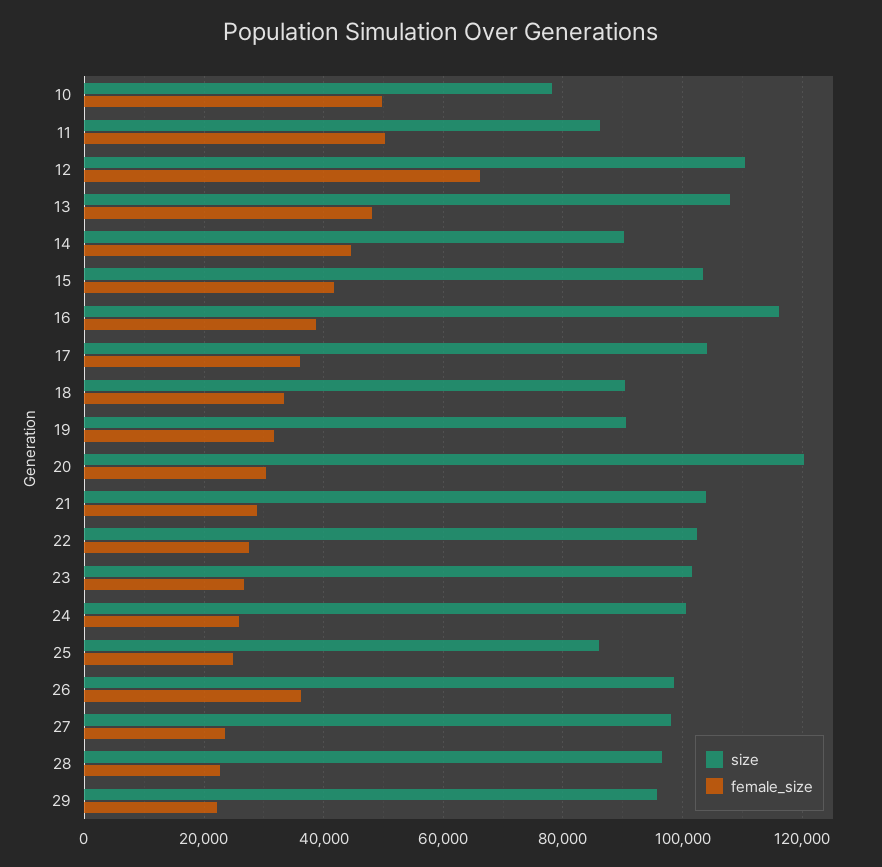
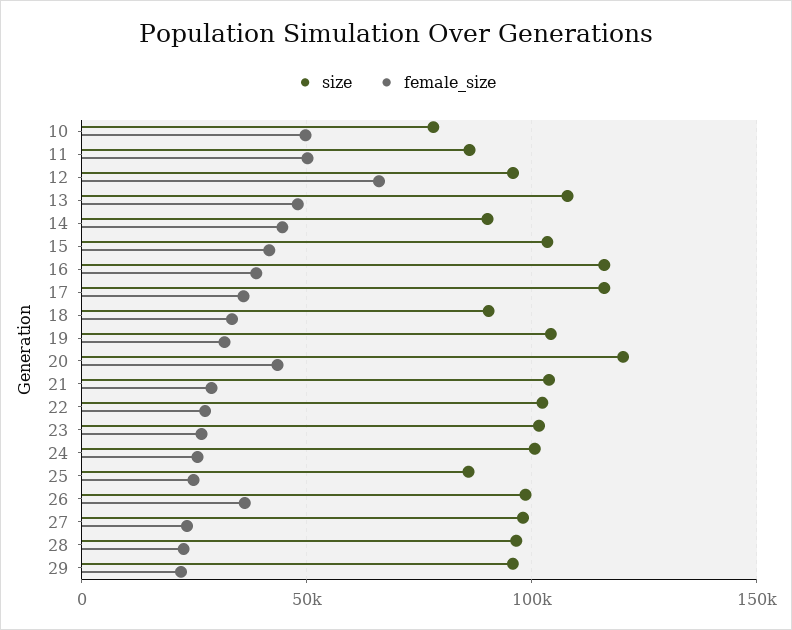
  {
    "size": {
      "10": 78000,
      "11": 86000,
-     "12": 110000,
+     "12": 95000,
      "13": 108000,
      "14": 90000,
      "15": 104000,
      "16": 116000,
-     "17": 104000,
+     "17": 115000,
      "18": 90000,
-     "19": 90000,
+     "19": 105000,
      "20": 120000,
      "21": 104000,
      "22": 102000,
      "23": 102000,
      "24": 100000,
      "25": 86000,
      "26": 98000,
      "27": 98000,
      "28": 96000,
      "29": 96000
    },
    "female_size": {
      "10": 50000,
      "11": 50000,
      "12": 66000,
      "13": 48000,
      "14": 44000,
      "15": 42000,
      "16": 38000,
      "17": 36000,
      "18": 34000,
      "19": 32000,
-     "20": 30000,
+     "20": 45000,
      "21": 28000,
      "22": 28000,
      "23": 26000,
      "24": 26000,
      "25": 24000,
      "26": 36000,
      "27": 24000,
      "28": 22000,
      "29": 22000
    }
  }

